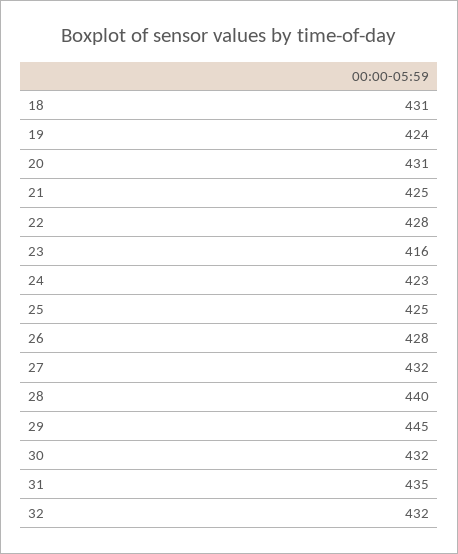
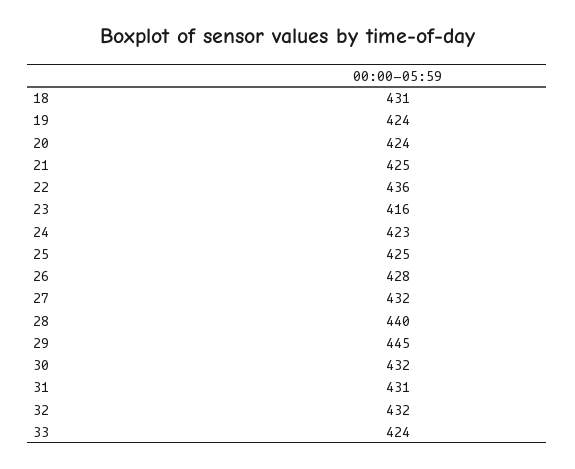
  {
    "18": 431,
    "19": 424,
-   "20": 431,
+   "20": 424,
    "21": 425,
-   "22": 428,
+   "22": 436,
    "23": 416,
    "24": 423,
    "25": 425,
    "26": 428,
    "27": 432,
    "28": 440,
    "29": 445,
    "30": 432,
-   "31": 435,
+   "31": 431,
-   "32": 432
+   "32": 432,
+   "33": 424
  }

